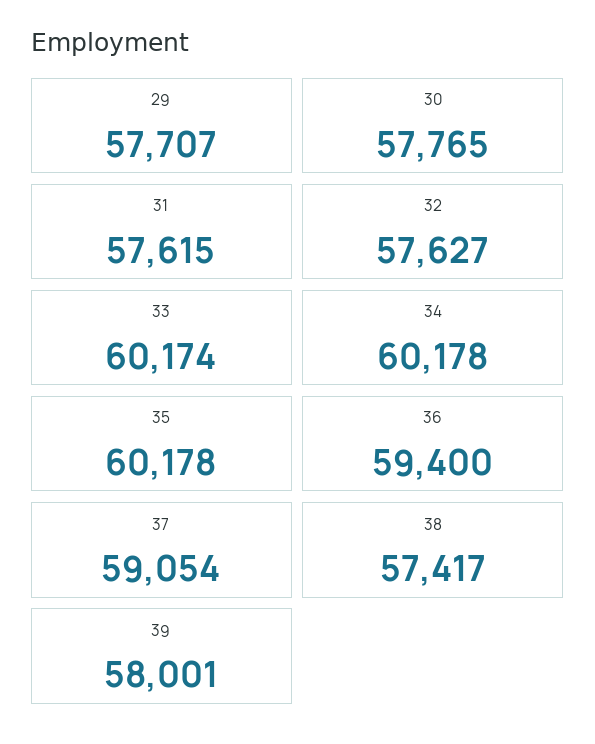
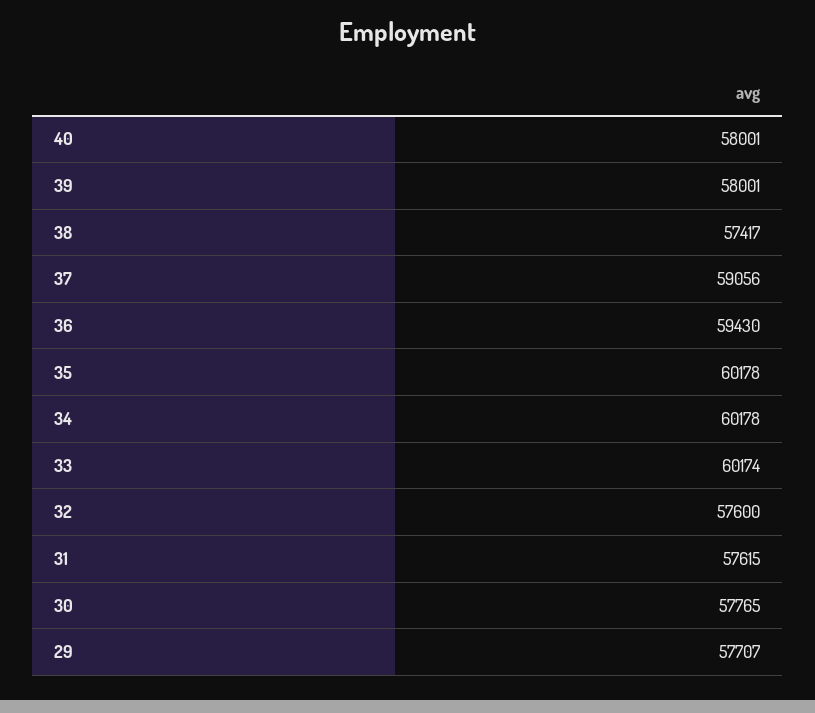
  {
    "29": 57707,
    "30": 57765,
    "31": 57615,
-   "32": 57627,
+   "32": 57600,
    "33": 60174,
    "34": 60178,
    "35": 60178,
-   "36": 59400,
+   "36": 59430,
-   "37": 59054,
+   "37": 59056,
    "38": 57417,
-   "39": 58001
+   "39": 58001,
+   "40": 58001
  }

